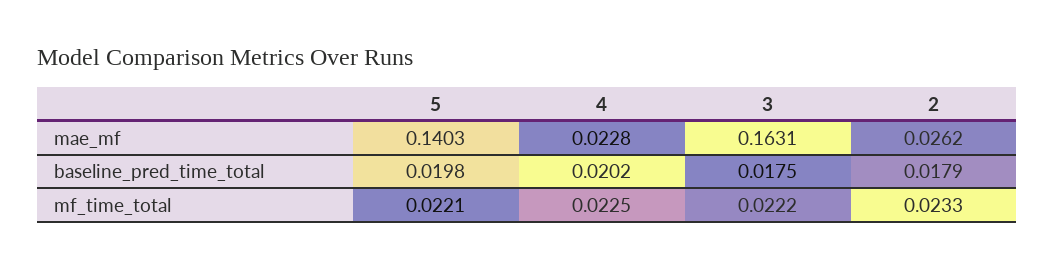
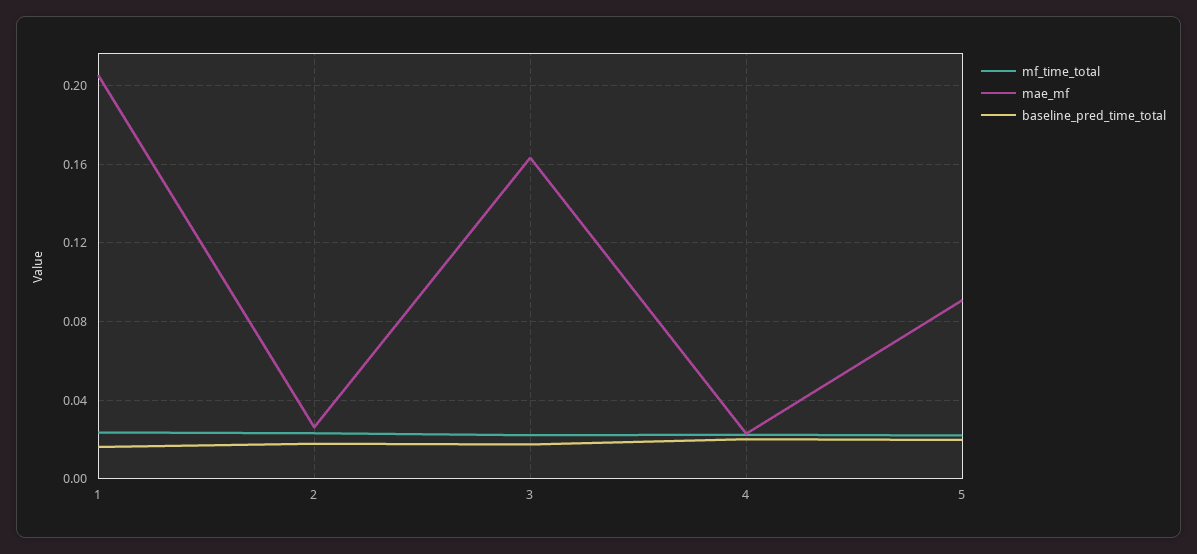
  {
    "mae_mf": {
-     "5": 0.1403,
+     "5": 0.09,
      "4": 0.0228,
      "3": 0.1631,
-     "2": 0.0262
+     "2": 0.0262,
+     "1": 0.205
    },
    "baseline_pred_time_total": {
      "5": 0.0198,
      "4": 0.0202,
      "3": 0.0175,
-     "2": 0.0179
+     "2": 0.0179,
+     "1": 0.015
    },
    "mf_time_total": {
      "5": 0.0221,
      "4": 0.0225,
      "3": 0.0222,
-     "2": 0.0233
+     "2": 0.0233,
+     "1": 0.025
    }
  }

